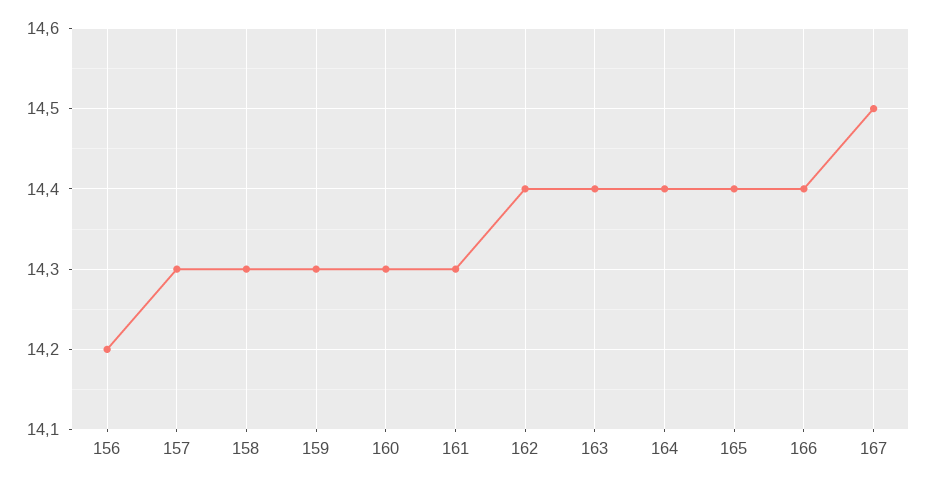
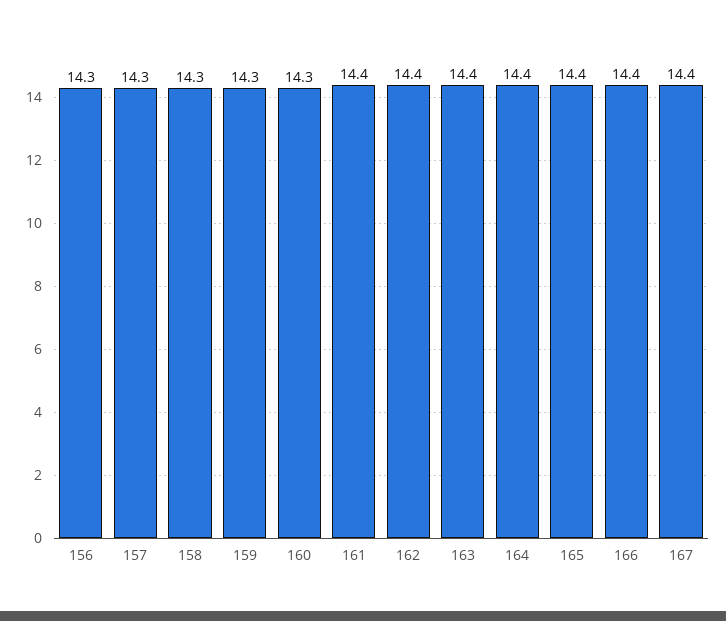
  {
-   "156": 14.2,
+   "156": 14.3,
    "157": 14.3,
    "158": 14.3,
    "159": 14.3,
    "160": 14.3,
-   "161": 14.3,
+   "161": 14.4,
    "162": 14.4,
    "163": 14.4,
    "164": 14.4,
    "165": 14.4,
    "166": 14.4,
-   "167": 14.5
+   "167": 14.4
  }

